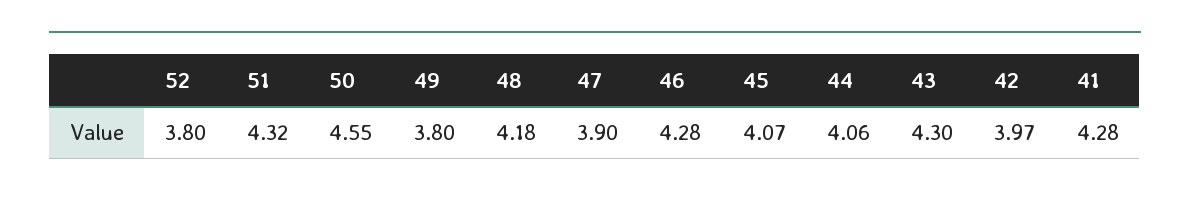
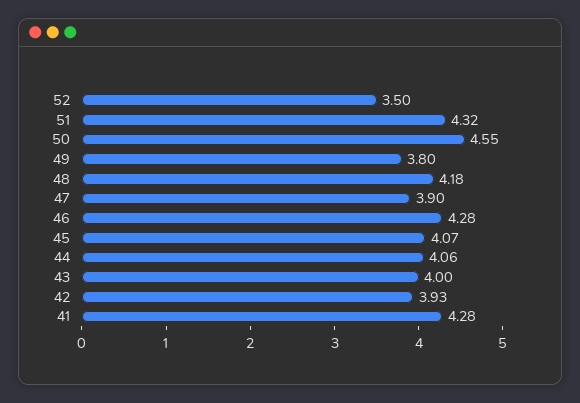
  {
-   "52": 3.8,
+   "52": 3.5,
    "51": 4.32,
    "50": 4.55,
    "49": 3.8,
    "48": 4.18,
    "47": 3.9,
    "46": 4.28,
    "45": 4.07,
    "44": 4.06,
-   "43": 4.3,
+   "43": 4,
-   "42": 3.97,
+   "42": 3.93,
    "41": 4.28
  }

